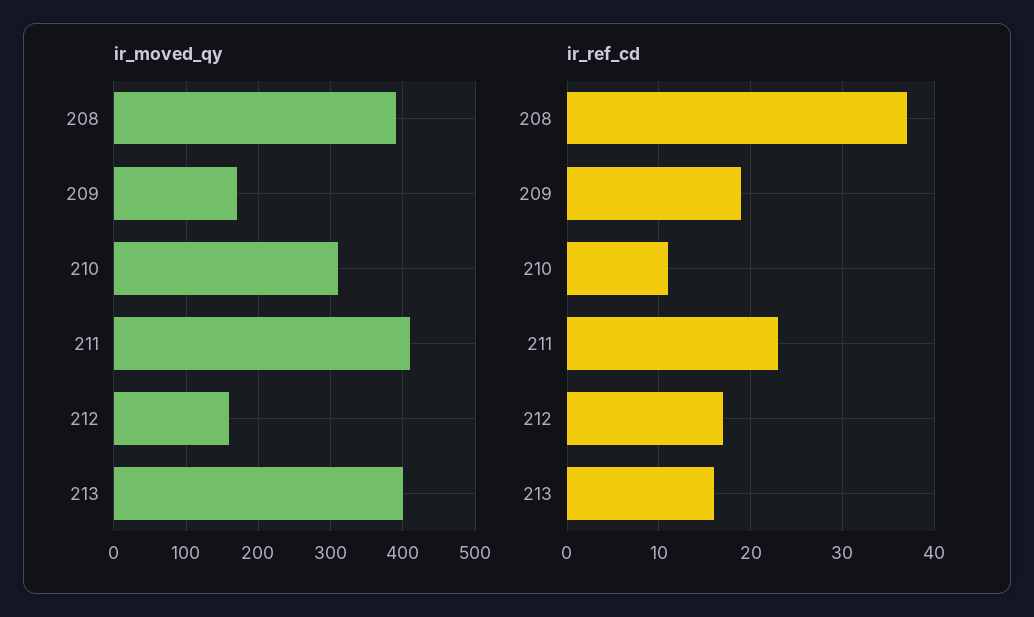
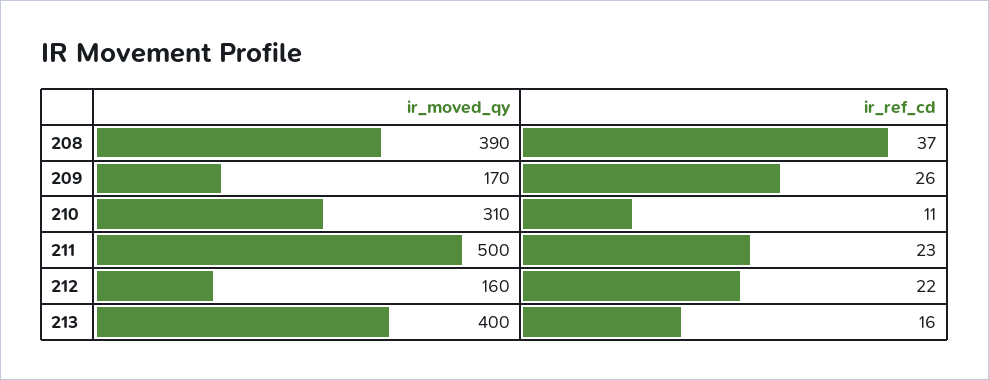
  {
    "ir_moved_qy": {
      "208": 390,
      "209": 170,
      "210": 310,
-     "211": 410,
+     "211": 500,
      "212": 160,
      "213": 400
    },
    "ir_ref_cd": {
      "208": 37,
-     "209": 19,
+     "209": 26,
      "210": 11,
      "211": 23,
-     "212": 17,
+     "212": 22,
      "213": 16
    }
  }

